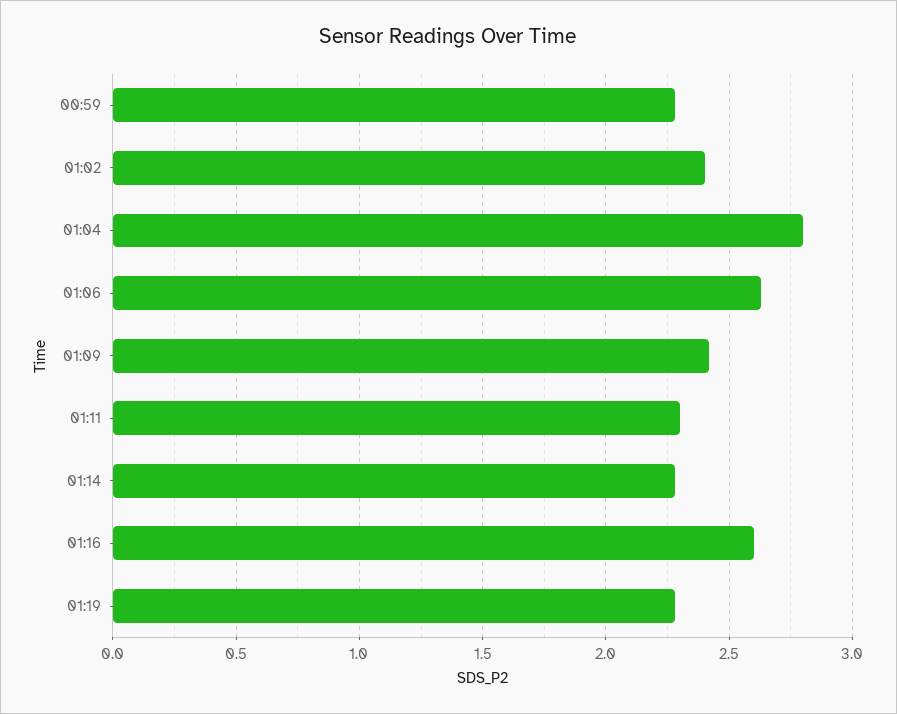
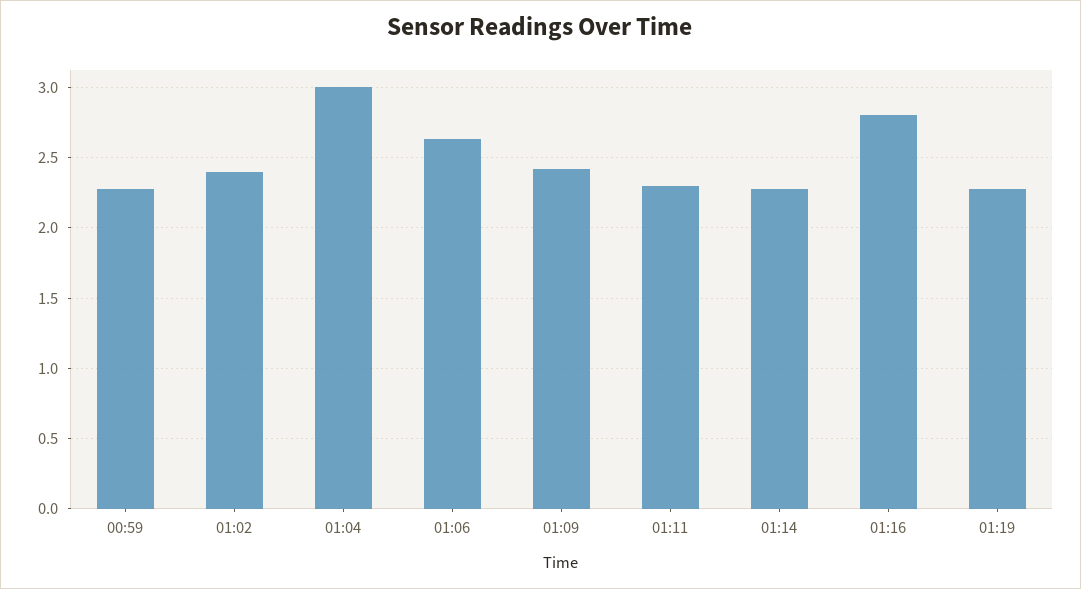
  {
    "00:59": 2.3,
    "01:02": 2.4,
-   "01:04": 2.8,
+   "01:04": 3,
    "01:06": 2.65,
    "01:09": 2.4,
    "01:11": 2.3,
    "01:14": 2.3,
-   "01:16": 2.6,
+   "01:16": 2.8,
    "01:19": 2.3
  }

